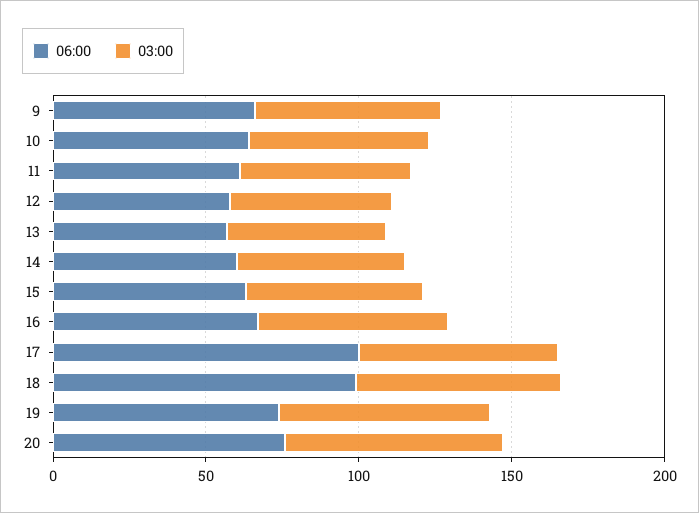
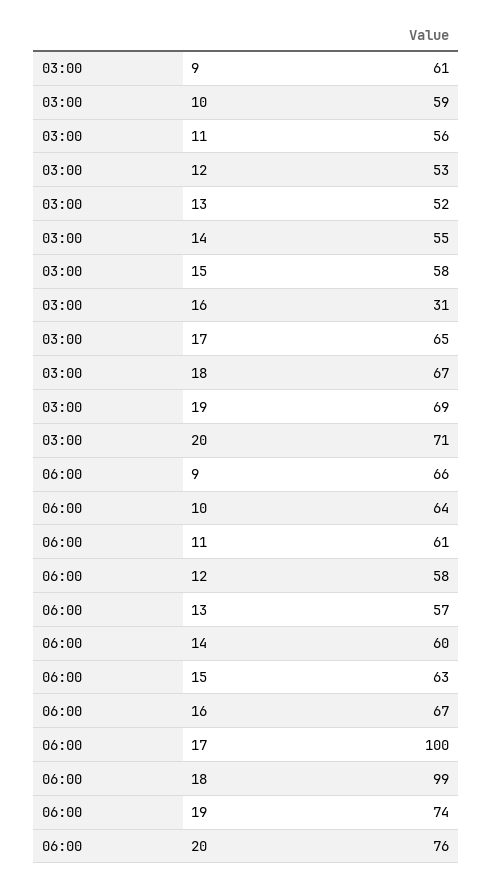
  {
    "06:00": {
      "9": 66,
      "10": 64,
      "11": 61,
      "12": 58,
      "13": 57,
      "14": 60,
      "15": 63,
      "16": 67,
      "17": 100,
      "18": 99,
      "19": 74,
      "20": 76
    },
    "03:00": {
      "9": 61,
      "10": 59,
      "11": 56,
      "12": 53,
      "13": 52,
      "14": 55,
      "15": 58,
-     "16": 60,
+     "16": 31,
      "17": 65,
      "18": 67,
      "19": 69,
      "20": 71
    }
  }

